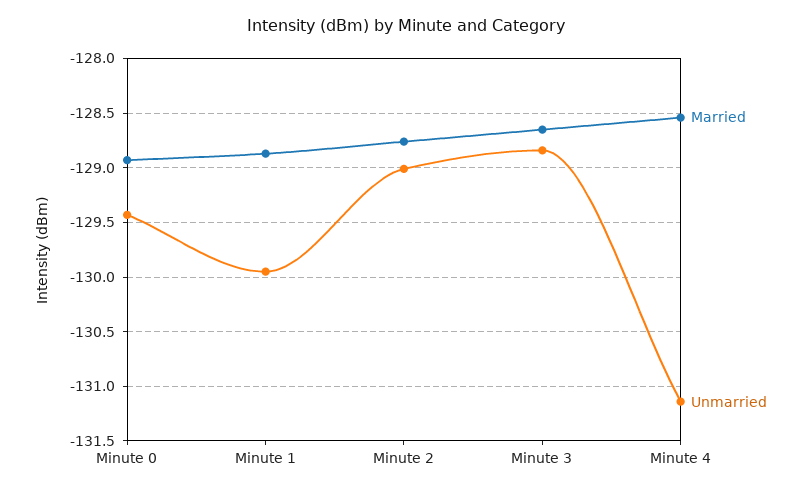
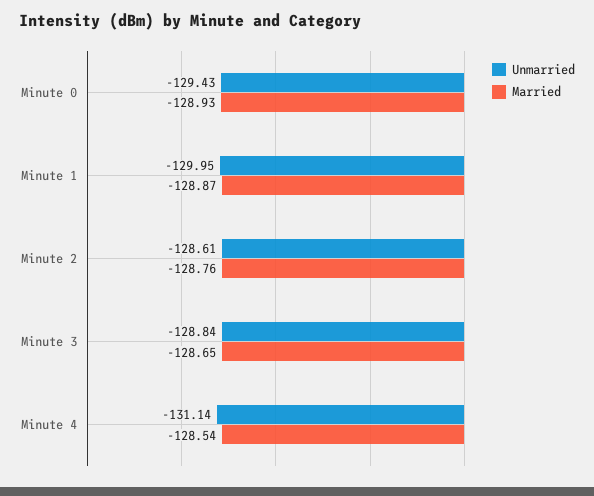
  {
    "Married": {
      "Minute 0": -128.93,
      "Minute 1": -128.87,
      "Minute 2": -128.76,
      "Minute 3": -128.65,
      "Minute 4": -128.54
    },
    "Unmarried": {
      "Minute 0": -129.43,
      "Minute 1": -129.95,
-     "Minute 2": -129,
+     "Minute 2": -128.61,
      "Minute 3": -128.84,
      "Minute 4": -131.14
    }
  }

